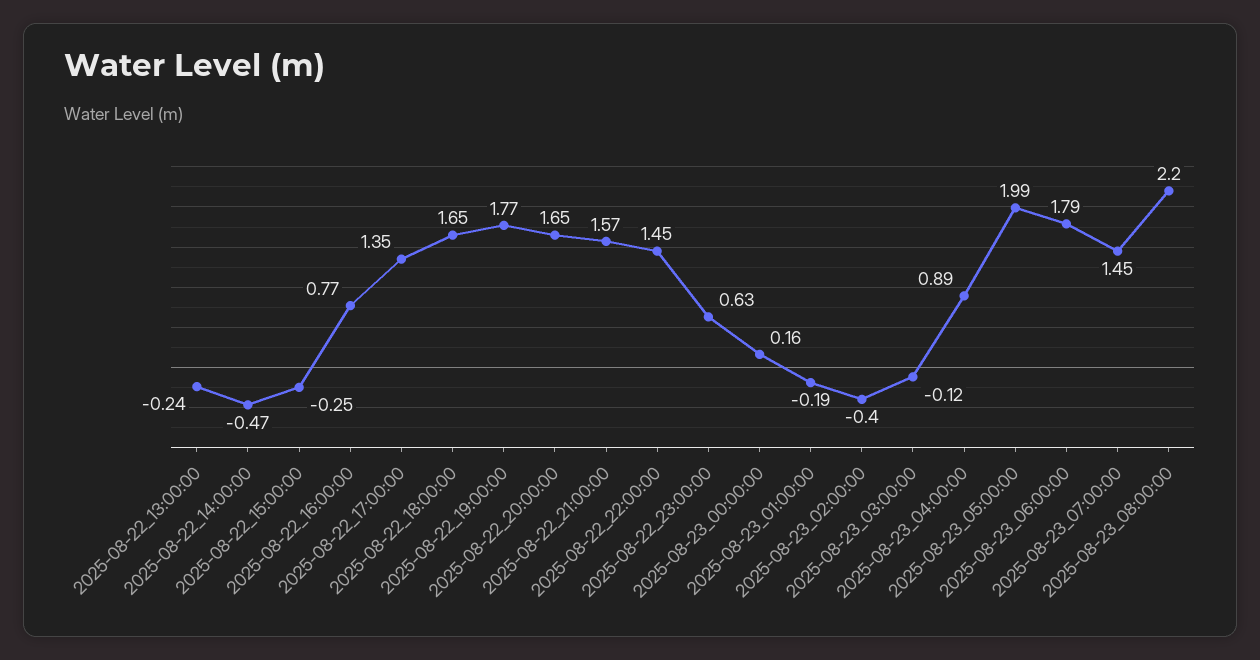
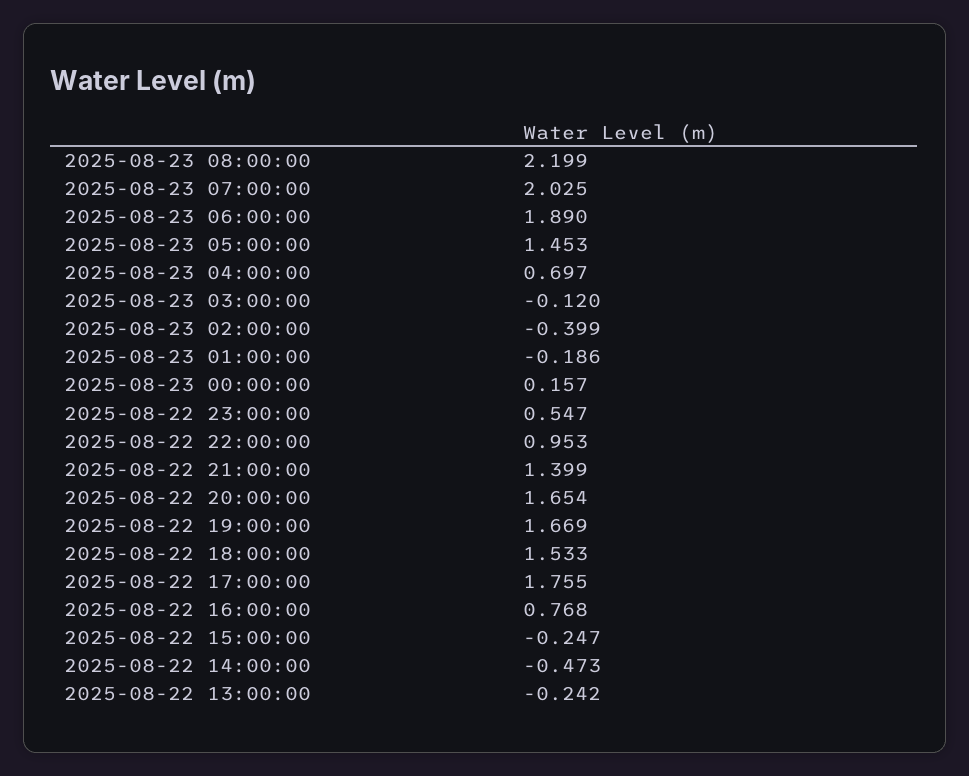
  {
    "2025-08-22_13:00:00": -0.242,
    "2025-08-22_14:00:00": -0.473,
    "2025-08-22_15:00:00": -0.247,
    "2025-08-22_16:00:00": 0.768,
-   "2025-08-22_17:00:00": 1.35,
+   "2025-08-22_17:00:00": 1.755,
-   "2025-08-22_18:00:00": 1.65,
+   "2025-08-22_18:00:00": 1.533,
-   "2025-08-22_19:00:00": 1.77,
+   "2025-08-22_19:00:00": 1.669,
    "2025-08-22_20:00:00": 1.654,
-   "2025-08-22_21:00:00": 1.57,
+   "2025-08-22_21:00:00": 1.399,
-   "2025-08-22_22:00:00": 1.45,
+   "2025-08-22_22:00:00": 0.953,
-   "2025-08-22_23:00:00": 0.63,
+   "2025-08-22_23:00:00": 0.547,
    "2025-08-23_00:00:00": 0.157,
    "2025-08-23_01:00:00": -0.186,
    "2025-08-23_02:00:00": -0.399,
    "2025-08-23_03:00:00": -0.12,
-   "2025-08-23_04:00:00": 0.89,
+   "2025-08-23_04:00:00": 0.697,
-   "2025-08-23_05:00:00": 1.99,
+   "2025-08-23_05:00:00": 1.453,
-   "2025-08-23_06:00:00": 1.79,
+   "2025-08-23_06:00:00": 1.89,
-   "2025-08-23_07:00:00": 1.45,
+   "2025-08-23_07:00:00": 2.025,
    "2025-08-23_08:00:00": 2.199
  }

